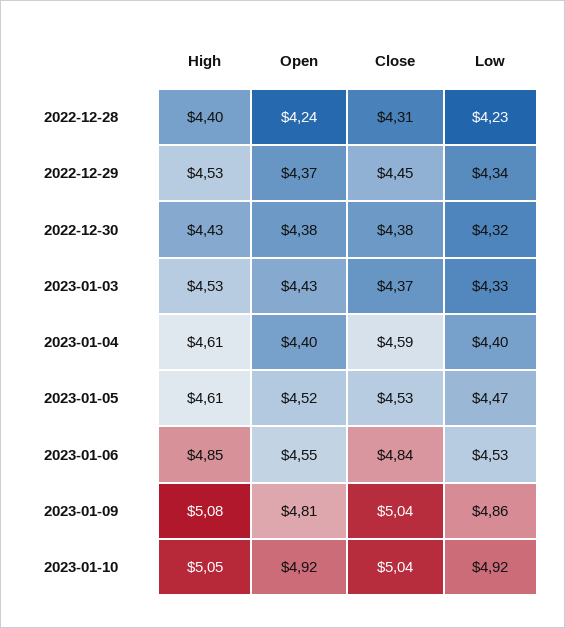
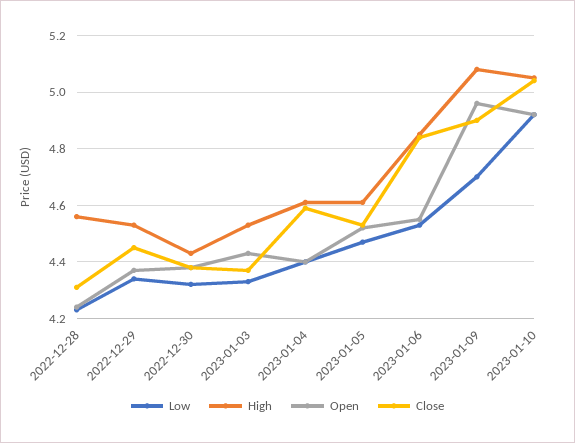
  {
    "High": {
-     "2022-12-28": 4.4,
+     "2022-12-28": 4.55,
      "2022-12-29": 4.53,
      "2022-12-30": 4.43,
      "2023-01-03": 4.53,
      "2023-01-04": 4.61,
      "2023-01-05": 4.61,
      "2023-01-06": 4.85,
      "2023-01-09": 5.08,
      "2023-01-10": 5.05
    },
    "Open": {
      "2022-12-28": 4.24,
      "2022-12-29": 4.37,
      "2022-12-30": 4.38,
      "2023-01-03": 4.43,
      "2023-01-04": 4.4,
      "2023-01-05": 4.52,
      "2023-01-06": 4.55,
-     "2023-01-09": 4.81,
+     "2023-01-09": 4.95,
      "2023-01-10": 4.92
    },
    "Close": {
      "2022-12-28": 4.31,
      "2022-12-29": 4.45,
      "2022-12-30": 4.38,
      "2023-01-03": 4.37,
      "2023-01-04": 4.59,
      "2023-01-05": 4.53,
      "2023-01-06": 4.84,
-     "2023-01-09": 5.04,
+     "2023-01-09": 4.9,
      "2023-01-10": 5.04
    },
    "Low": {
      "2022-12-28": 4.23,
      "2022-12-29": 4.34,
      "2022-12-30": 4.32,
      "2023-01-03": 4.33,
      "2023-01-04": 4.4,
      "2023-01-05": 4.47,
      "2023-01-06": 4.53,
-     "2023-01-09": 4.86,
+     "2023-01-09": 4.7,
      "2023-01-10": 4.92
    }
  }

